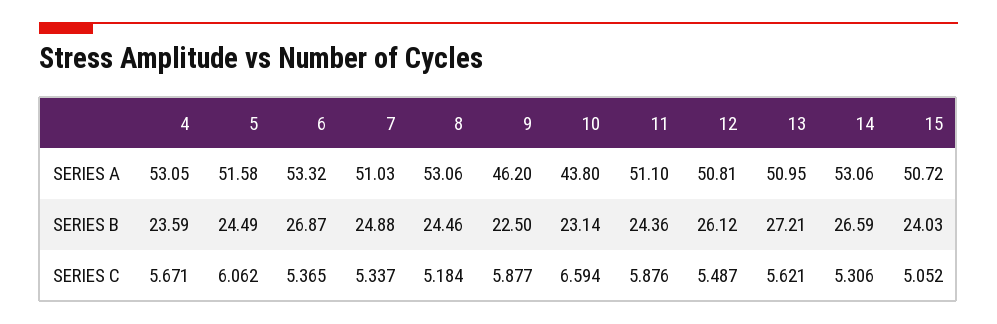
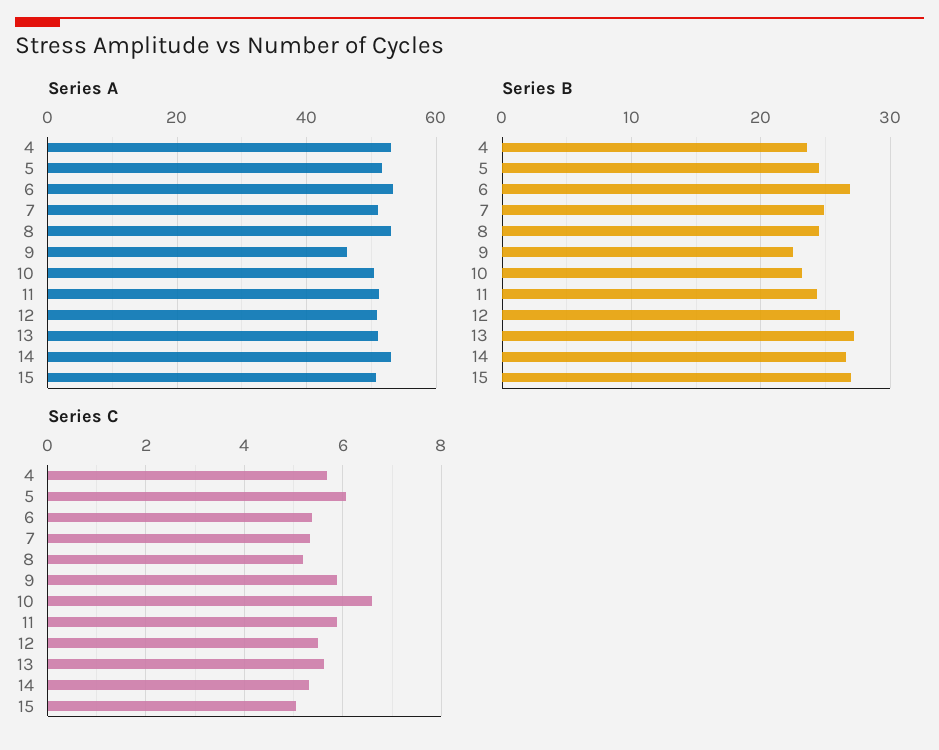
  {
    "SERIES A": {
      "4": 53.05,
      "5": 51.58,
      "6": 53.32,
      "7": 51.03,
      "8": 53.06,
      "9": 46.2,
-     "10": 43.8,
+     "10": 50,
      "11": 51.1,
      "12": 50.81,
      "13": 50.95,
      "14": 53.06,
      "15": 50.72
    },
    "SERIES B": {
      "4": 23.59,
      "5": 24.49,
      "6": 26.87,
      "7": 24.88,
      "8": 24.46,
      "9": 22.5,
      "10": 23.14,
      "11": 24.36,
      "12": 26.12,
      "13": 27.21,
      "14": 26.59,
-     "15": 24.03
+     "15": 27
    },
    "SERIES C": {
      "4": 5.671,
      "5": 6.062,
      "6": 5.365,
      "7": 5.337,
      "8": 5.184,
      "9": 5.877,
      "10": 6.594,
      "11": 5.876,
      "12": 5.487,
      "13": 5.621,
      "14": 5.306,
      "15": 5.052
    }
  }

